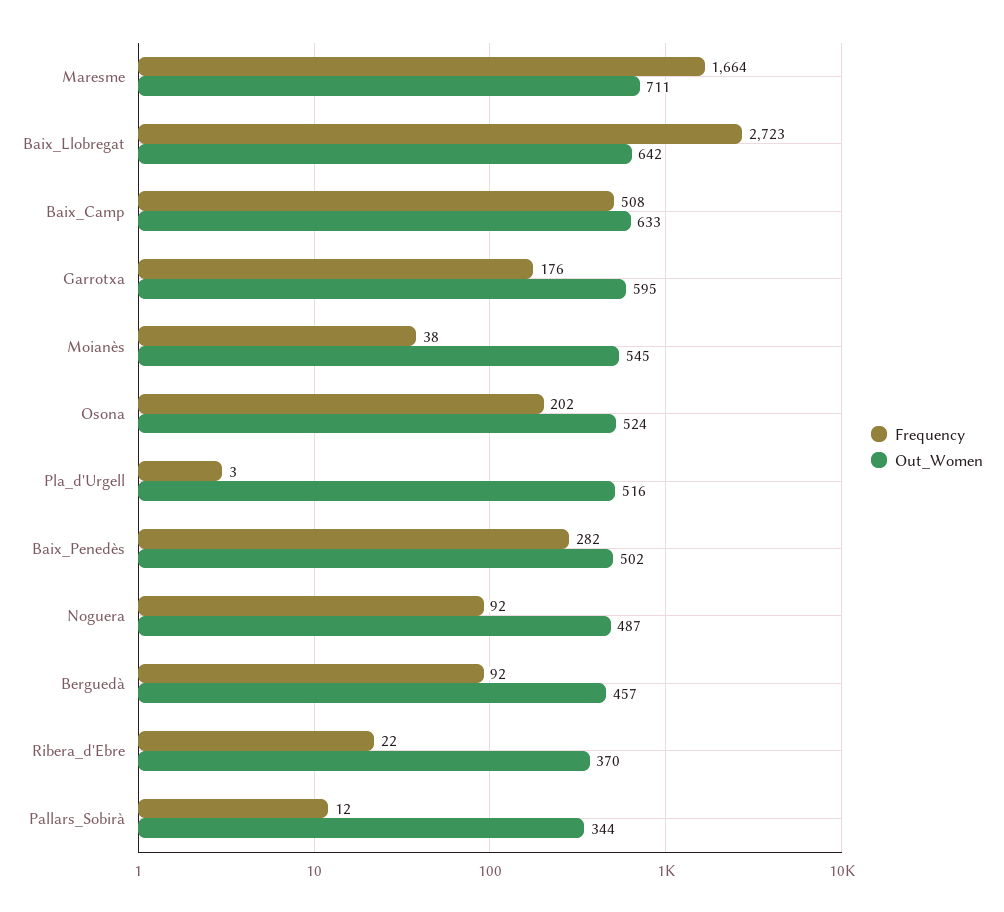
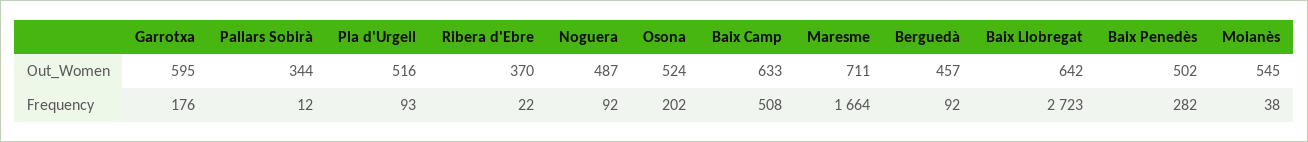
  {
    "Frequency": {
      "Maresme": 1664,
      "Baix_Llobregat": 2723,
      "Baix_Camp": 508,
      "Garrotxa": 176,
      "Moianès": 38,
      "Osona": 202,
-     "Pla_d'Urgell": 3,
+     "Pla_d'Urgell": 93,
      "Baix_Penedès": 282,
      "Noguera": 92,
      "Berguedà": 92,
      "Ribera_d'Ebre": 22,
      "Pallars_Sobirà": 12
    },
    "Out_Women": {
      "Maresme": 711,
      "Baix_Llobregat": 642,
      "Baix_Camp": 633,
      "Garrotxa": 595,
      "Moianès": 545,
      "Osona": 524,
      "Pla_d'Urgell": 516,
      "Baix_Penedès": 502,
      "Noguera": 487,
      "Berguedà": 457,
      "Ribera_d'Ebre": 370,
      "Pallars_Sobirà": 344
    }
  }

